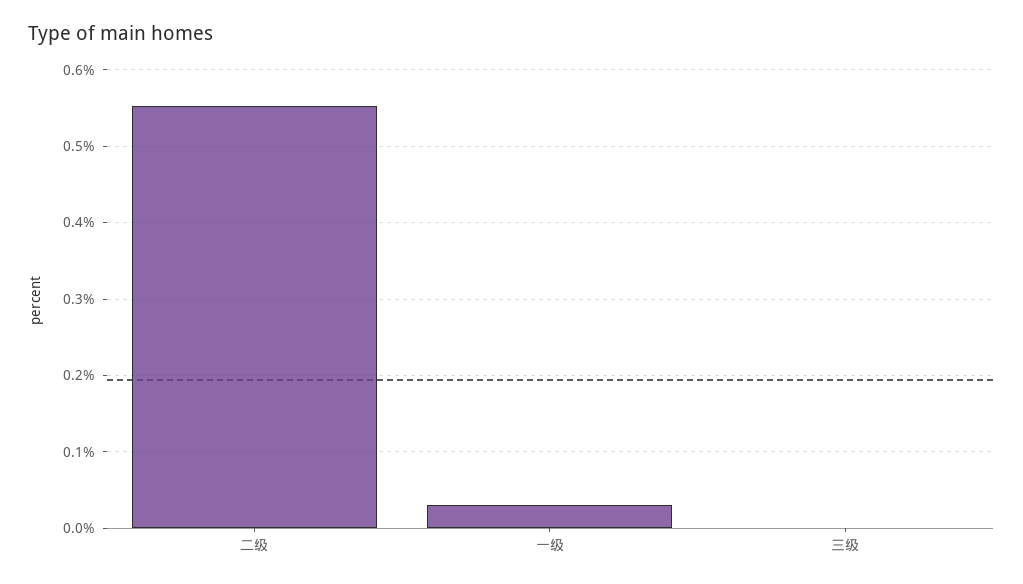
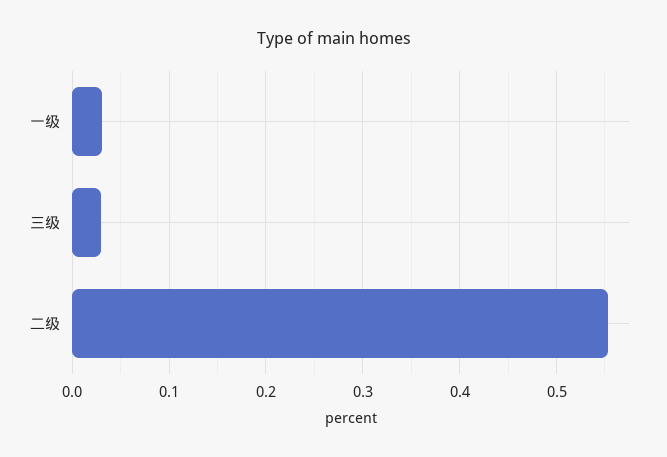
  {
    "二级": 0.55,
    "一级": 0.03,
-   "三级": 0
+   "三级": 0.03
  }

